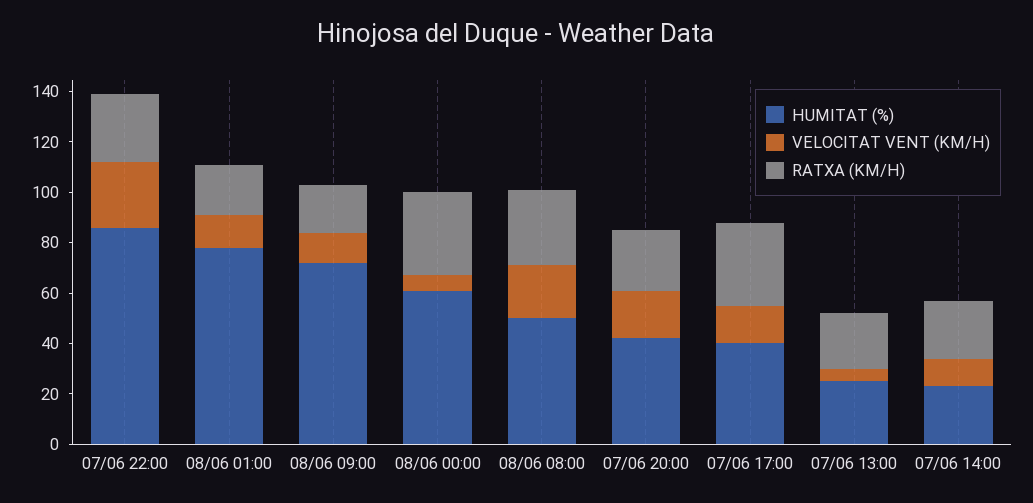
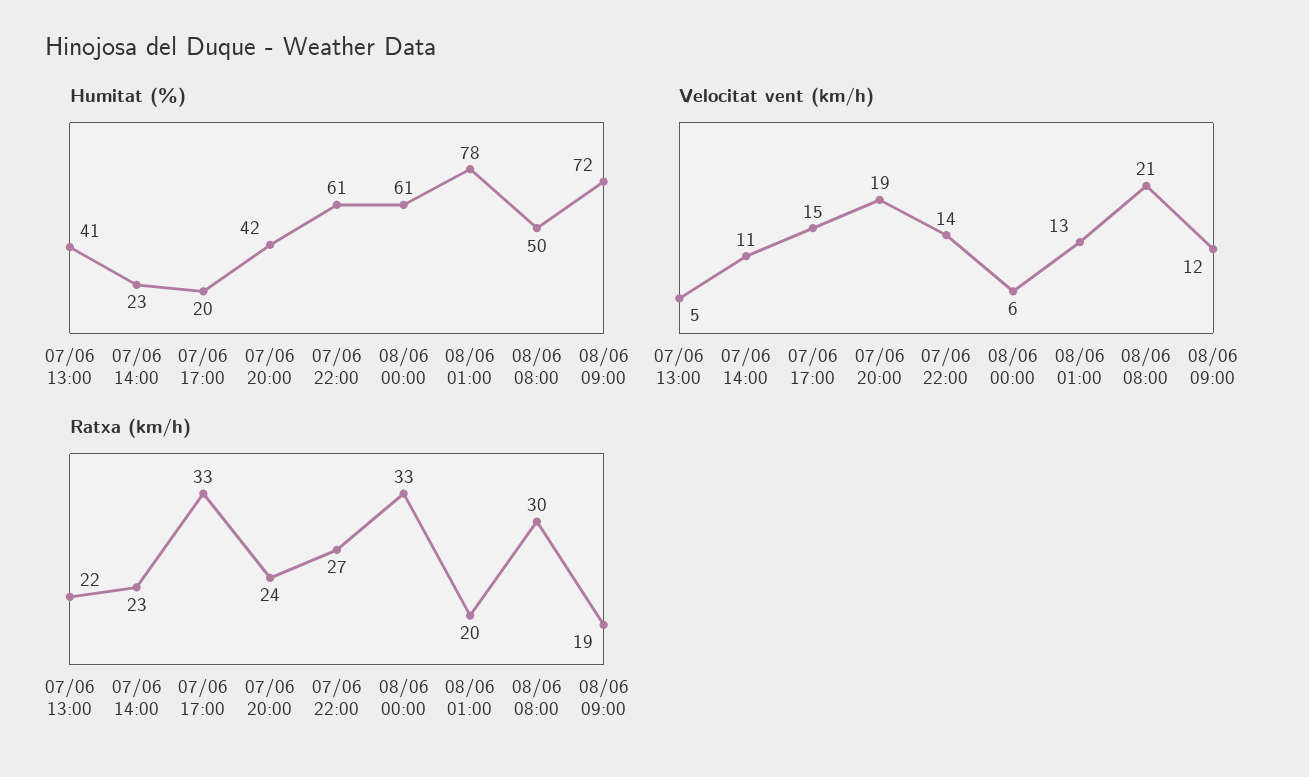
  {
    "HUMITAT (%)": {
-     "07/06 22:00": 85,
+     "07/06 22:00": 61,
      "08/06 01:00": 78,
      "08/06 09:00": 72,
      "08/06 00:00": 61,
      "08/06 08:00": 50,
      "07/06 20:00": 42,
-     "07/06 17:00": 40,
+     "07/06 17:00": 20,
-     "07/06 13:00": 25,
+     "07/06 13:00": 41,
      "07/06 14:00": 23
    },
    "VELOCITAT VENT (KM/H)": {
-     "07/06 22:00": 25,
+     "07/06 22:00": 14,
      "08/06 01:00": 13,
      "08/06 09:00": 12,
      "08/06 00:00": 6,
      "08/06 08:00": 21,
      "07/06 20:00": 19,
      "07/06 17:00": 15,
      "07/06 13:00": 5,
      "07/06 14:00": 11
    },
    "RATXA (KM/H)": {
      "07/06 22:00": 27,
      "08/06 01:00": 20,
      "08/06 09:00": 19,
      "08/06 00:00": 33,
      "08/06 08:00": 30,
      "07/06 20:00": 24,
      "07/06 17:00": 33,
      "07/06 13:00": 22,
      "07/06 14:00": 23
    }
  }

